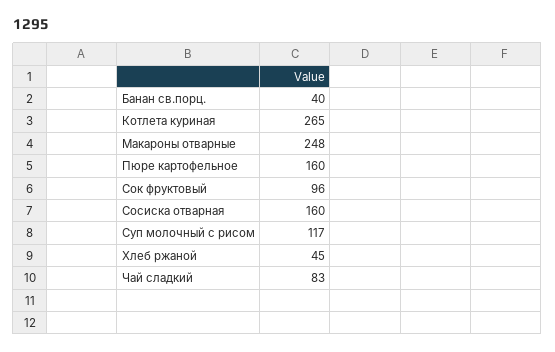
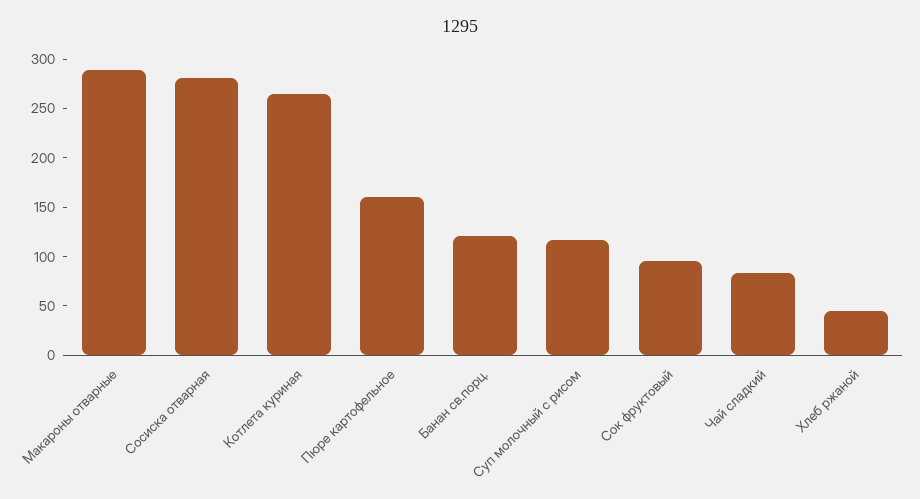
  {
-   "Банан св.порц.": 40,
+   "Банан св.порц.": 120,
    "Котлета куриная": 265,
-   "Макароны отварные": 248,
+   "Макароны отварные": 290,
    "Пюре картофельное": 160,
    "Сок фруктовый": 96,
-   "Сосиска отварная": 160,
+   "Сосиска отварная": 280,
    "Суп молочный с рисом": 117,
    "Хлеб ржаной": 45,
    "Чай сладкий": 83
  }

